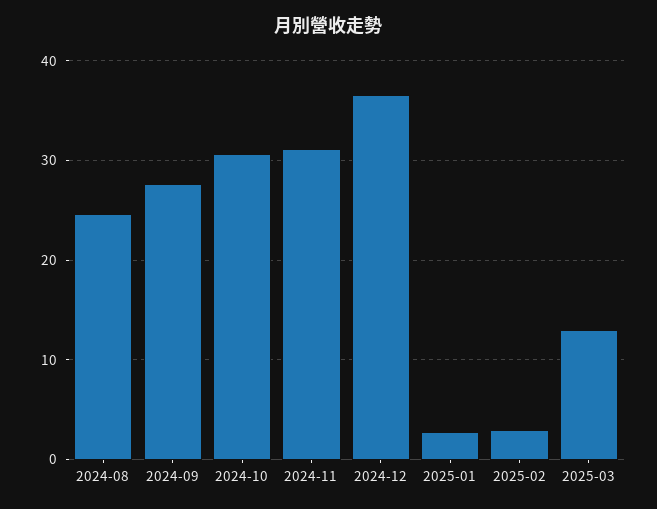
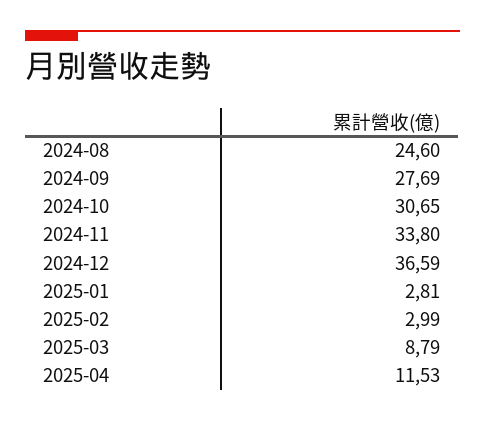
  {
    "2024-08": 24.6,
    "2024-09": 27.69,
    "2024-10": 30.65,
-   "2024-11": 31,
+   "2024-11": 33.8,
    "2024-12": 36.59,
    "2025-01": 2.81,
    "2025-02": 2.99,
-   "2025-03": 13
+   "2025-03": 8.79,
+   "2025-04": 11.53
  }

